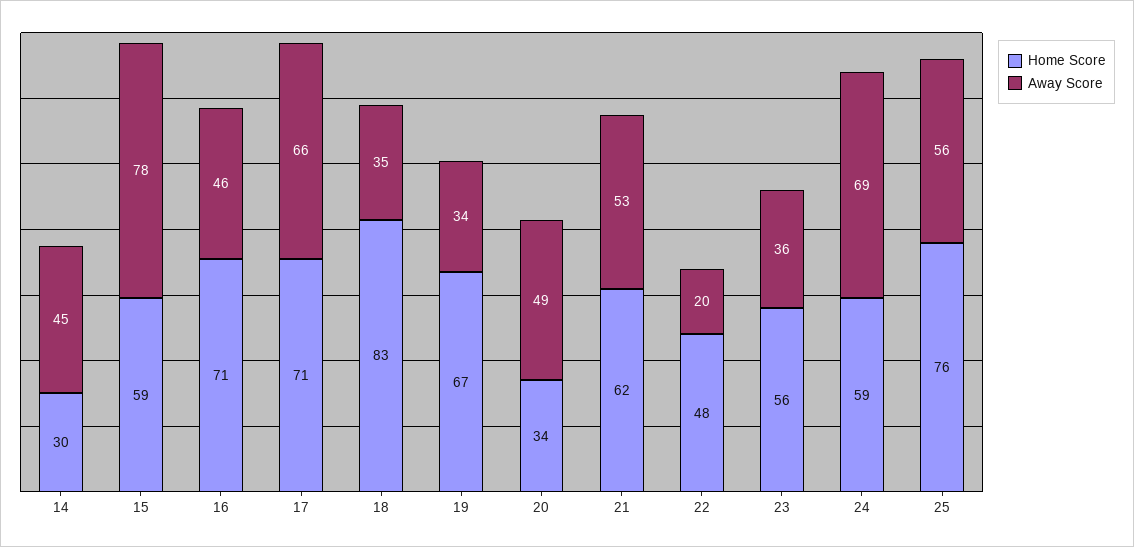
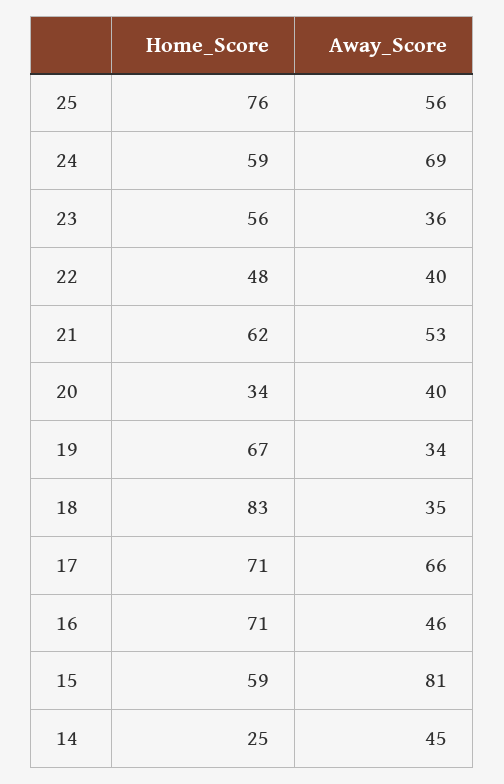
  {
    "Home Score": {
-     "14": 30,
+     "14": 25,
      "15": 59,
      "16": 71,
      "17": 71,
      "18": 83,
      "19": 67,
      "20": 34,
      "21": 62,
      "22": 48,
      "23": 56,
      "24": 59,
      "25": 76
    },
    "Away Score": {
      "14": 45,
-     "15": 78,
+     "15": 81,
      "16": 46,
      "17": 66,
      "18": 35,
      "19": 34,
-     "20": 49,
+     "20": 40,
      "21": 53,
-     "22": 20,
+     "22": 40,
      "23": 36,
      "24": 69,
      "25": 56
    }
  }

